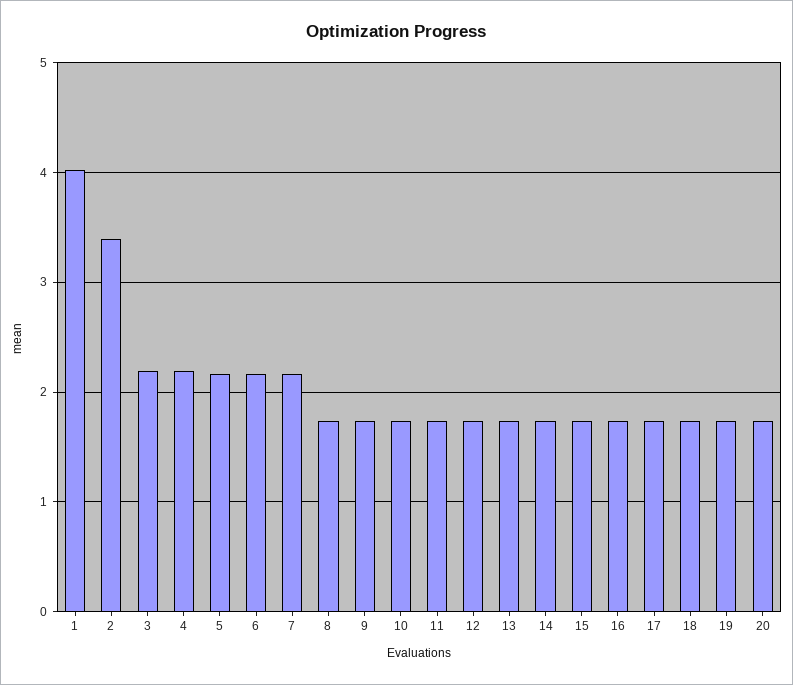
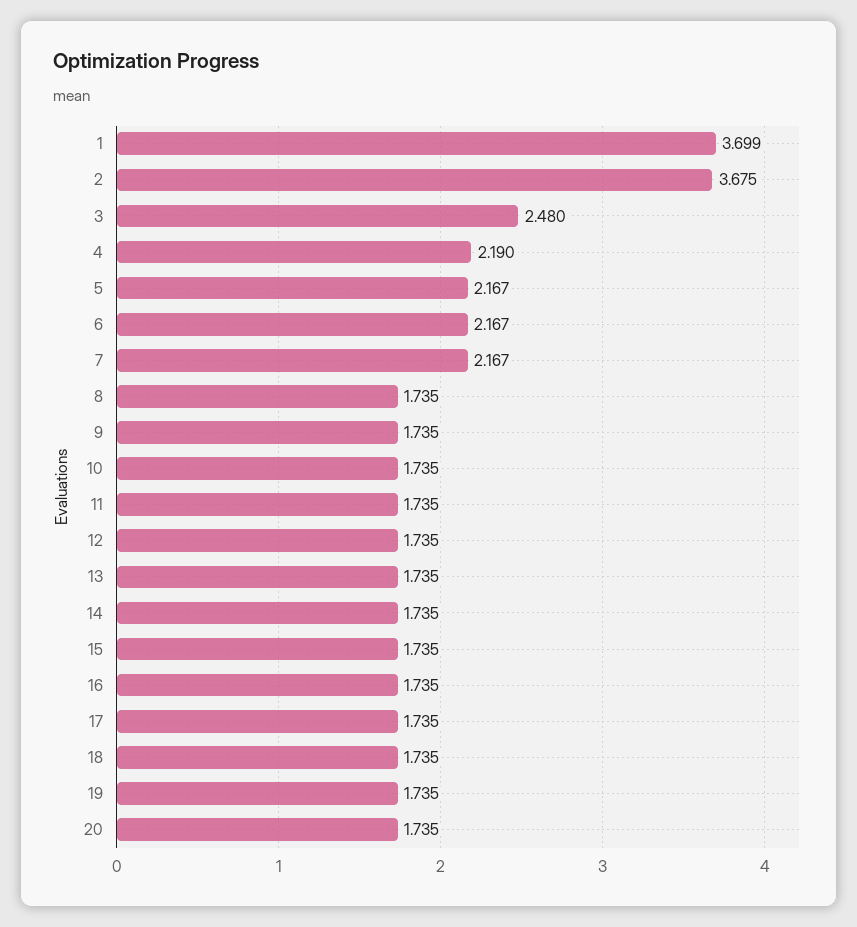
  {
-   "1": 4,
+   "1": 3.699,
-   "2": 3.4,
+   "2": 3.675,
-   "3": 2.2,
+   "3": 2.48,
    "4": 2.19,
    "5": 2.167,
    "6": 2.167,
    "7": 2.167,
    "8": 1.735,
    "9": 1.735,
    "10": 1.735,
    "11": 1.735,
    "12": 1.735,
    "13": 1.735,
    "14": 1.735,
    "15": 1.735,
    "16": 1.735,
    "17": 1.735,
    "18": 1.735,
    "19": 1.735,
    "20": 1.735
  }

